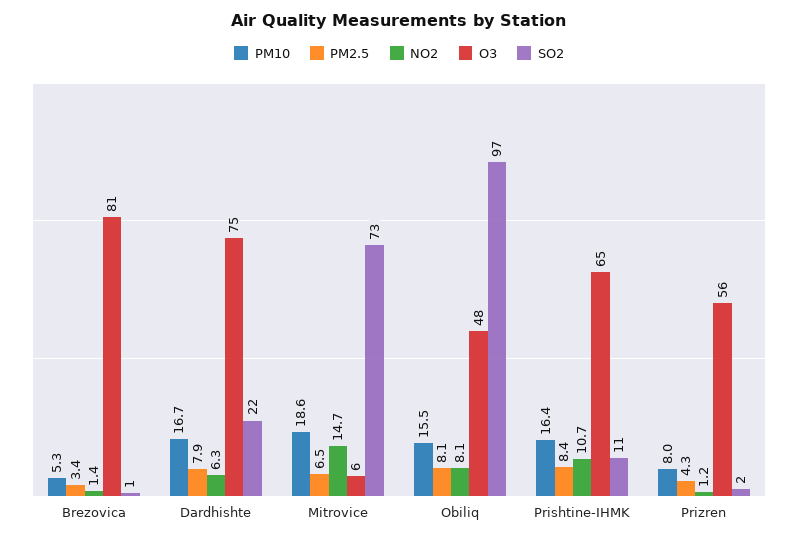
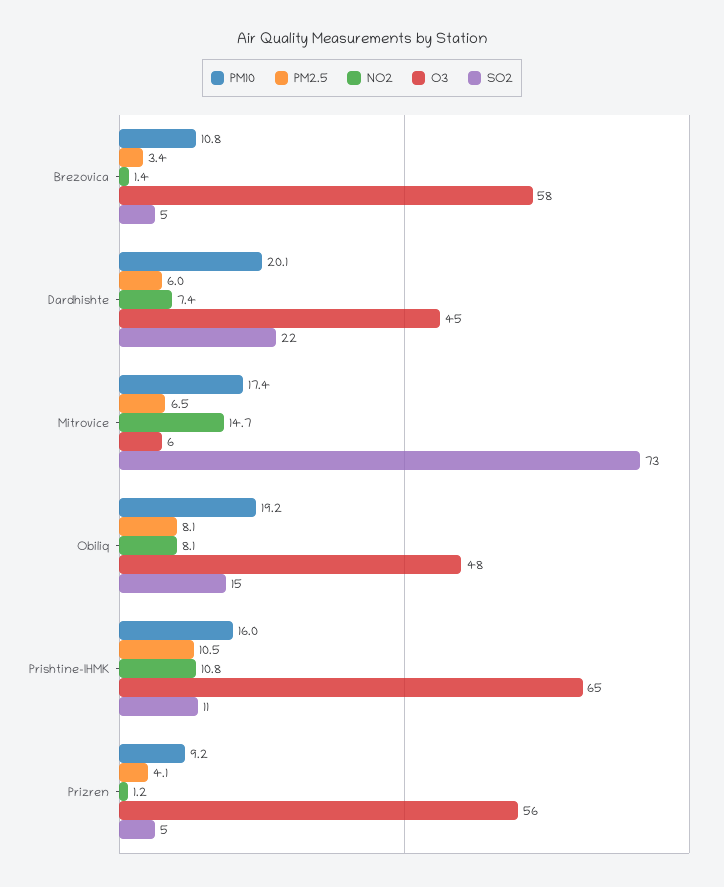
  {
    "PM10": {
-     "Brezovica": 5.3,
+     "Brezovica": 10.8,
-     "Dardhishte": 16.7,
+     "Dardhishte": 20.1,
-     "Mitrovice": 18.6,
+     "Mitrovice": 17.4,
-     "Obiliq": 15.5,
+     "Obiliq": 19.2,
-     "Prishtine-IHMK": 16.4,
+     "Prishtine-IHMK": 16,
-     "Prizren": 8
+     "Prizren": 9.2
    },
    "PM2.5": {
      "Brezovica": 3.4,
-     "Dardhishte": 7.9,
+     "Dardhishte": 6,
      "Mitrovice": 6.5,
      "Obiliq": 8.1,
-     "Prishtine-IHMK": 8.4,
+     "Prishtine-IHMK": 10.5,
-     "Prizren": 4.3
+     "Prizren": 4.1
    },
    "NO2": {
      "Brezovica": 1.4,
-     "Dardhishte": 6.3,
+     "Dardhishte": 7.4,
      "Mitrovice": 14.7,
      "Obiliq": 8.1,
-     "Prishtine-IHMK": 10.7,
+     "Prishtine-IHMK": 10.8,
      "Prizren": 1.2
    },
    "O3": {
-     "Brezovica": 81,
+     "Brezovica": 58,
-     "Dardhishte": 75,
+     "Dardhishte": 45,
      "Mitrovice": 6,
      "Obiliq": 48,
      "Prishtine-IHMK": 65,
      "Prizren": 56
    },
    "SO2": {
-     "Brezovica": 1,
+     "Brezovica": 5,
      "Dardhishte": 22,
      "Mitrovice": 73,
-     "Obiliq": 97,
+     "Obiliq": 15,
      "Prishtine-IHMK": 11,
-     "Prizren": 2
+     "Prizren": 5
    }
  }

